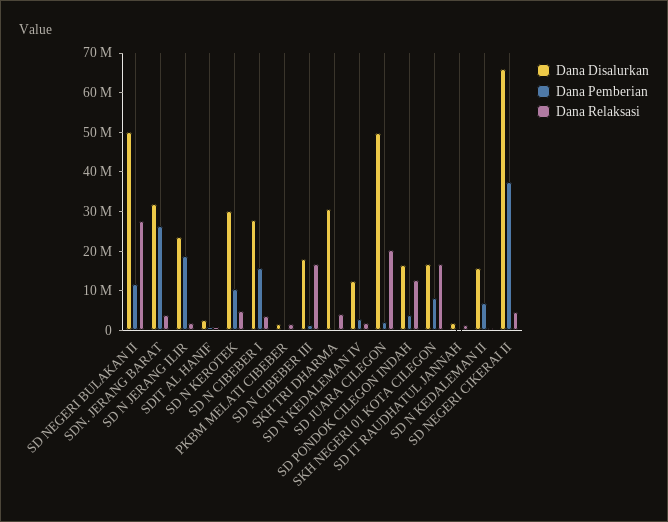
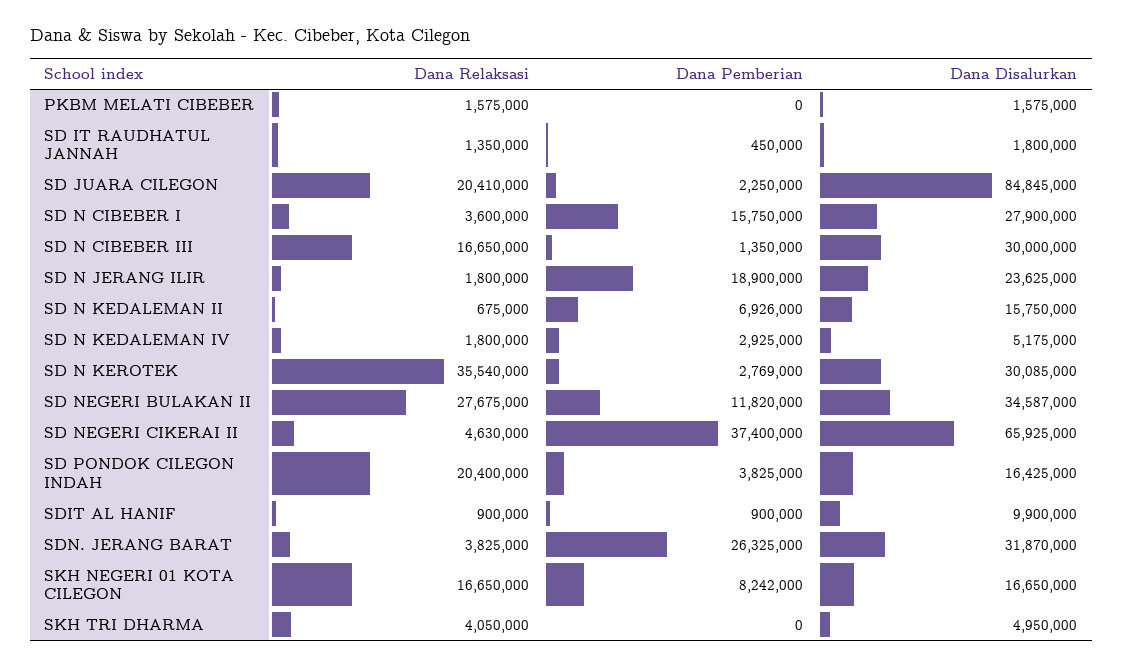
  {
    "Dana Disalurkan": {
-     "SD NEGERI BULAKAN II": 50000000,
+     "SD NEGERI BULAKAN II": 34587000,
      "SDN. JERANG BARAT": 31870000,
      "SD N JERANG ILIR": 23625000,
-     "SDIT AL HANIF": 2500000,
+     "SDIT AL HANIF": 9900000,
      "SD N KEROTEK": 30085000,
      "SD N CIBEBER I": 27900000,
      "PKBM MELATI CIBEBER": 1575000,
-     "SD N CIBEBER III": 17500000,
+     "SD N CIBEBER III": 30000000,
-     "SKH TRI DHARMA": 30000000,
+     "SKH TRI DHARMA": 4950000,
-     "SD N KEDALEMAN IV": 12500000,
+     "SD N KEDALEMAN IV": 5175000,
-     "SD JUARA CILEGON": 50000000,
+     "SD JUARA CILEGON": 84845000,
      "SD PONDOK CILEGON INDAH": 16425000,
      "SKH NEGERI 01 KOTA CILEGON": 16650000,
      "SD IT RAUDHATUL JANNAH": 1800000,
      "SD N KEDALEMAN II": 15750000,
      "SD NEGERI CIKERAI II": 65925000
    },
    "Dana Pemberian": {
      "SD NEGERI BULAKAN II": 11820000,
      "SDN. JERANG BARAT": 26325000,
      "SD N JERANG ILIR": 18900000,
      "SDIT AL HANIF": 900000,
-     "SD N KEROTEK": 10000000,
+     "SD N KEROTEK": 2769000,
      "SD N CIBEBER I": 15750000,
      "PKBM MELATI CIBEBER": 0,
      "SD N CIBEBER III": 1350000,
      "SKH TRI DHARMA": 0,
      "SD N KEDALEMAN IV": 2925000,
      "SD JUARA CILEGON": 2250000,
      "SD PONDOK CILEGON INDAH": 3825000,
      "SKH NEGERI 01 KOTA CILEGON": 8242000,
      "SD IT RAUDHATUL JANNAH": 450000,
      "SD N KEDALEMAN II": 6926000,
      "SD NEGERI CIKERAI II": 37400000
    },
    "Dana Relaksasi": {
      "SD NEGERI BULAKAN II": 27675000,
      "SDN. JERANG BARAT": 3825000,
      "SD N JERANG ILIR": 1800000,
      "SDIT AL HANIF": 900000,
-     "SD N KEROTEK": 5000000,
+     "SD N KEROTEK": 35540000,
      "SD N CIBEBER I": 3600000,
      "PKBM MELATI CIBEBER": 1575000,
      "SD N CIBEBER III": 16650000,
      "SKH TRI DHARMA": 4050000,
      "SD N KEDALEMAN IV": 1800000,
      "SD JUARA CILEGON": 20410000,
-     "SD PONDOK CILEGON INDAH": 12500000,
+     "SD PONDOK CILEGON INDAH": 20400000,
      "SKH NEGERI 01 KOTA CILEGON": 16650000,
      "SD IT RAUDHATUL JANNAH": 1350000,
      "SD N KEDALEMAN II": 675000,
      "SD NEGERI CIKERAI II": 4630000
    }
  }

